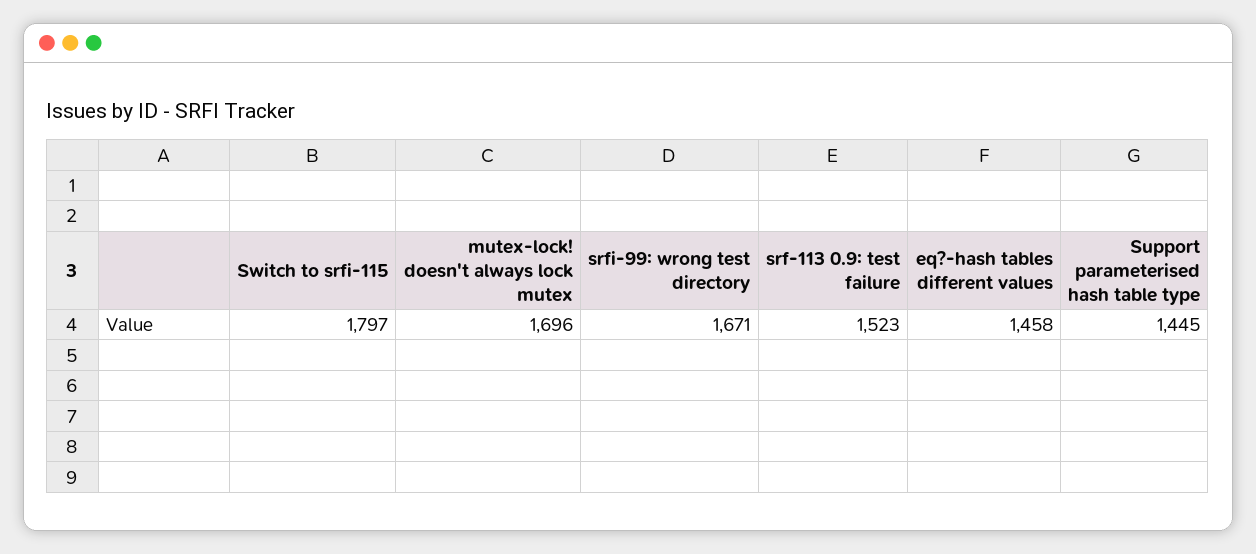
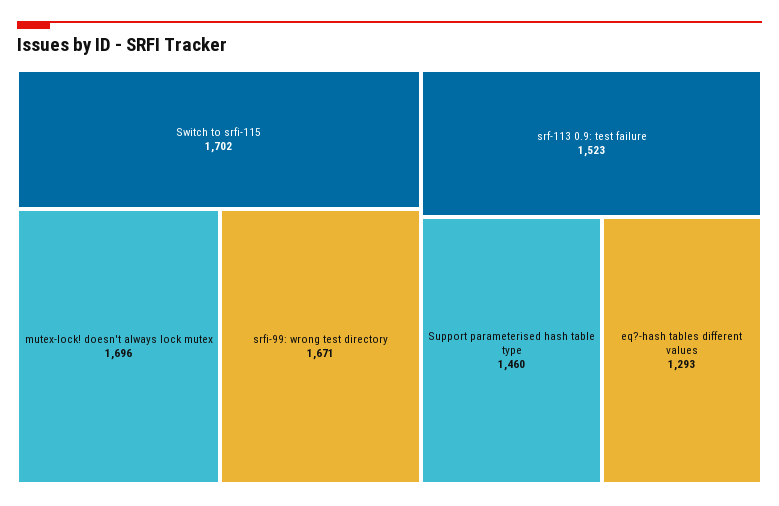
  {
-   "Switch to srfi-115": 1797,
+   "Switch to srfi-115": 1702,
    "mutex-lock! doesn't always lock mutex": 1696,
    "srfi-99: wrong test directory": 1671,
    "srf-113 0.9: test failure": 1523,
-   "eq?-hash tables different values": 1458,
+   "eq?-hash tables different values": 1293,
-   "Support parameterised hash table type": 1445
+   "Support parameterised hash table type": 1460
  }

